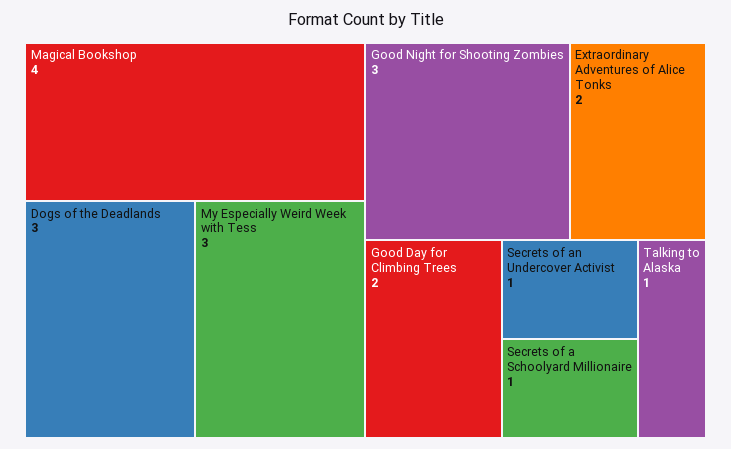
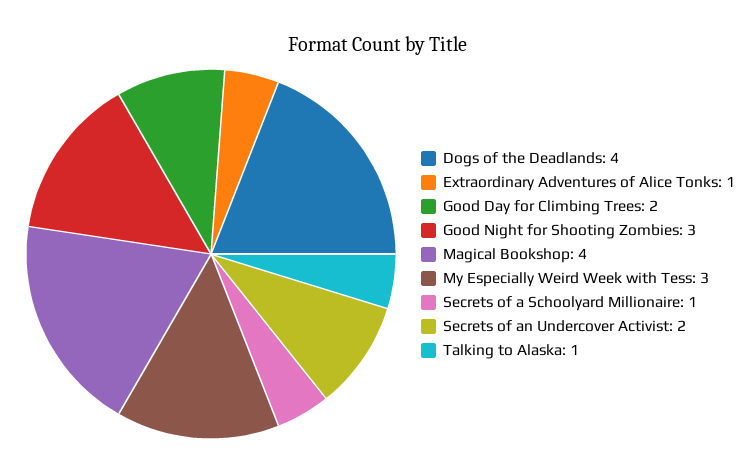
  {
    "Magical Bookshop": 4,
-   "Dogs of the Deadlands": 3,
+   "Dogs of the Deadlands": 4,
    "My Especially Weird Week with Tess": 3,
    "Good Night for Shooting Zombies": 3,
-   "Extraordinary Adventures of Alice Tonks": 2,
+   "Extraordinary Adventures of Alice Tonks": 1,
    "Good Day for Climbing Trees": 2,
-   "Secrets of an Undercover Activist": 1,
+   "Secrets of an Undercover Activist": 2,
    "Secrets of a Schoolyard Millionaire": 1,
    "Talking to Alaska": 1
  }

